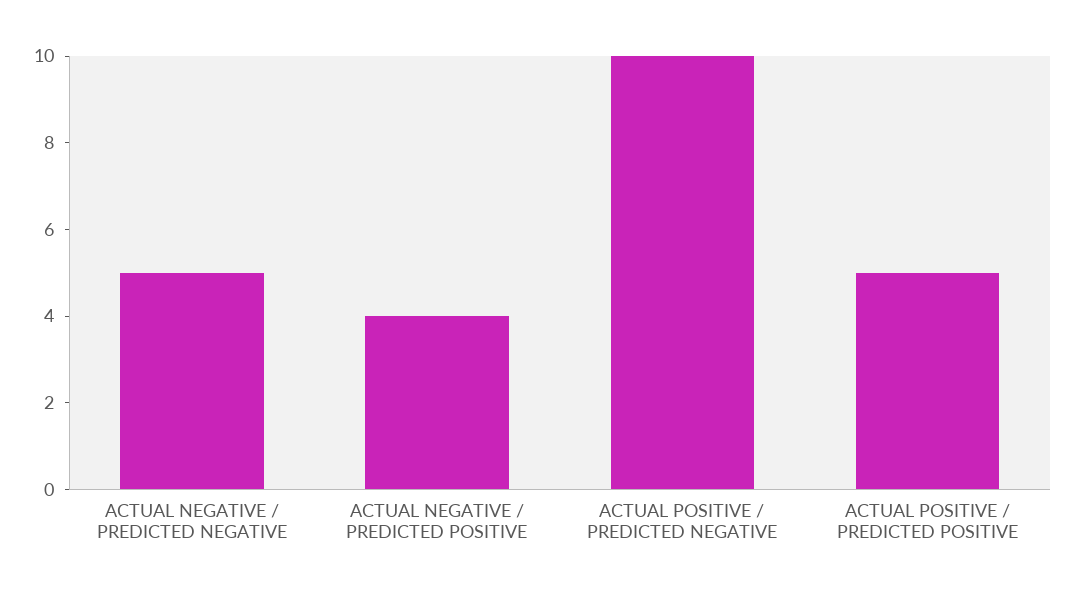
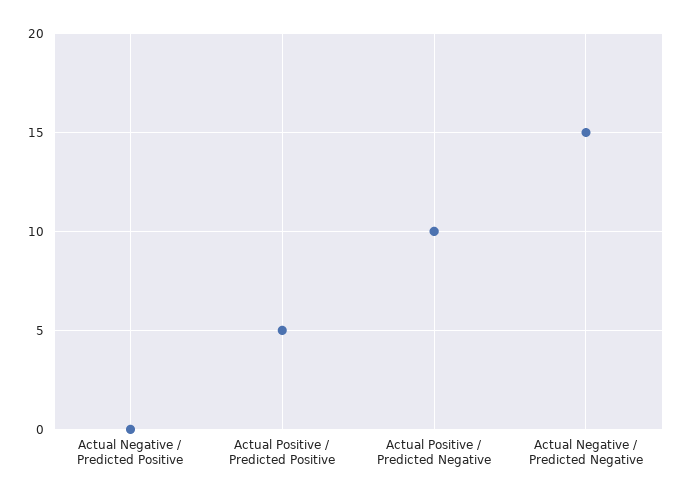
  {
-   "ACTUAL NEGATIVE / PREDICTED NEGATIVE": 5,
+   "ACTUAL NEGATIVE / PREDICTED NEGATIVE": 15,
-   "ACTUAL NEGATIVE / PREDICTED POSITIVE": 4,
+   "ACTUAL NEGATIVE / PREDICTED POSITIVE": 0,
    "ACTUAL POSITIVE / PREDICTED NEGATIVE": 10,
    "ACTUAL POSITIVE / PREDICTED POSITIVE": 5
  }

